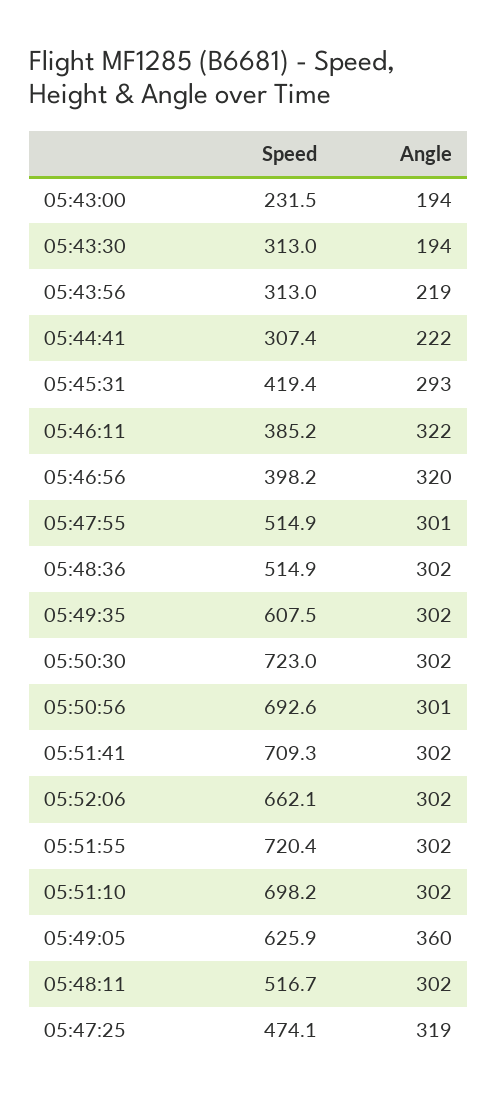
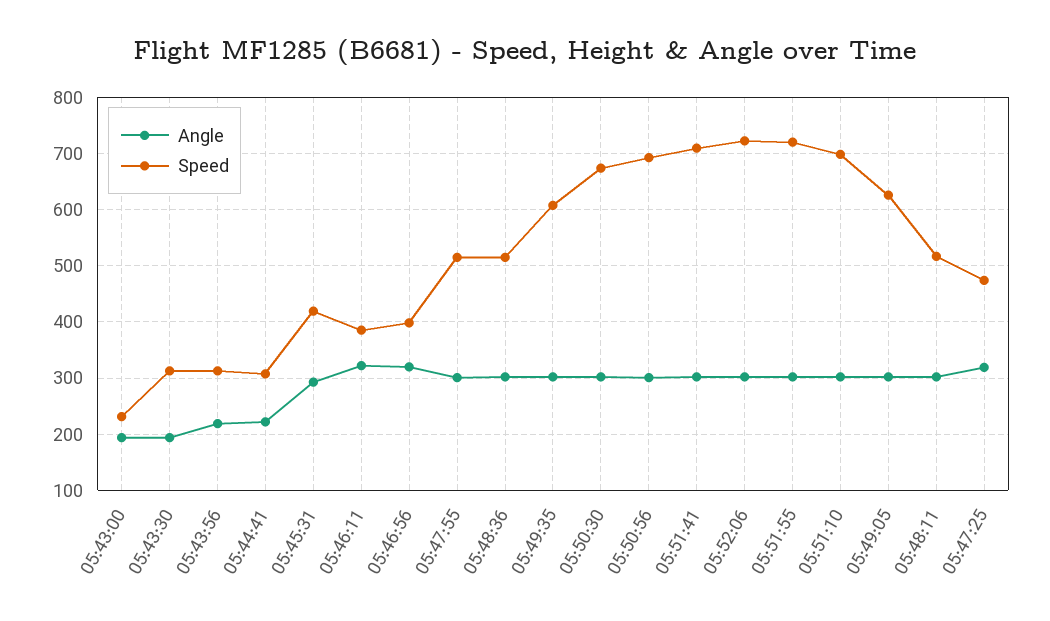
  {
    "Speed": {
      "05:43:00": 231.5,
      "05:43:30": 313,
      "05:43:56": 313,
      "05:44:41": 307.4,
      "05:45:31": 419.4,
      "05:46:11": 385.2,
      "05:46:56": 398.2,
      "05:47:55": 514.9,
      "05:48:36": 514.9,
      "05:49:35": 607.5,
-     "05:50:30": 723,
+     "05:50:30": 680,
      "05:50:56": 692.6,
      "05:51:41": 709.3,
-     "05:52:06": 662.1,
+     "05:52:06": 720,
      "05:51:55": 720.4,
      "05:51:10": 698.2,
      "05:49:05": 625.9,
      "05:48:11": 516.7,
      "05:47:25": 474.1
    },
    "Angle": {
      "05:43:00": 194,
      "05:43:30": 194,
      "05:43:56": 219,
      "05:44:41": 222,
      "05:45:31": 293,
      "05:46:11": 322,
      "05:46:56": 320,
      "05:47:55": 301,
      "05:48:36": 302,
      "05:49:35": 302,
      "05:50:30": 302,
      "05:50:56": 301,
      "05:51:41": 302,
      "05:52:06": 302,
      "05:51:55": 302,
      "05:51:10": 302,
-     "05:49:05": 360,
+     "05:49:05": 300,
      "05:48:11": 302,
      "05:47:25": 319
    }
  }

